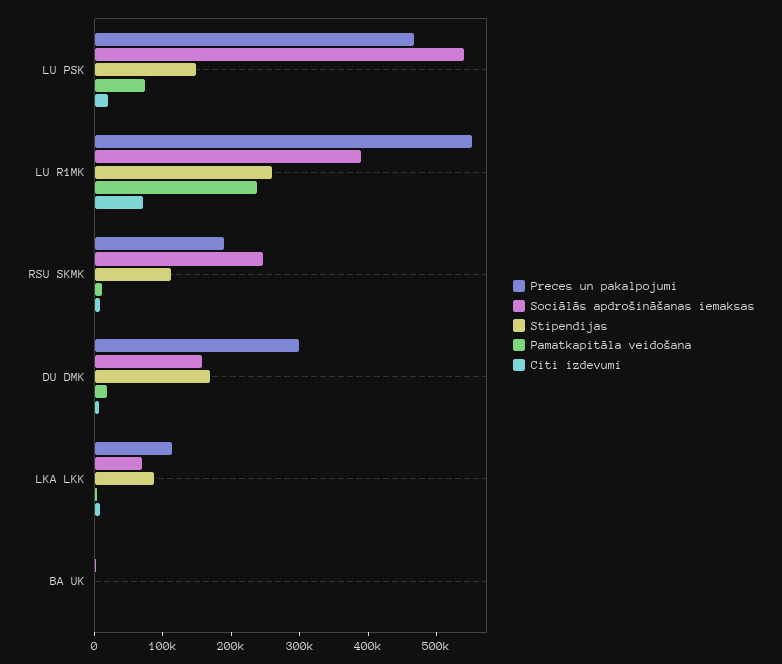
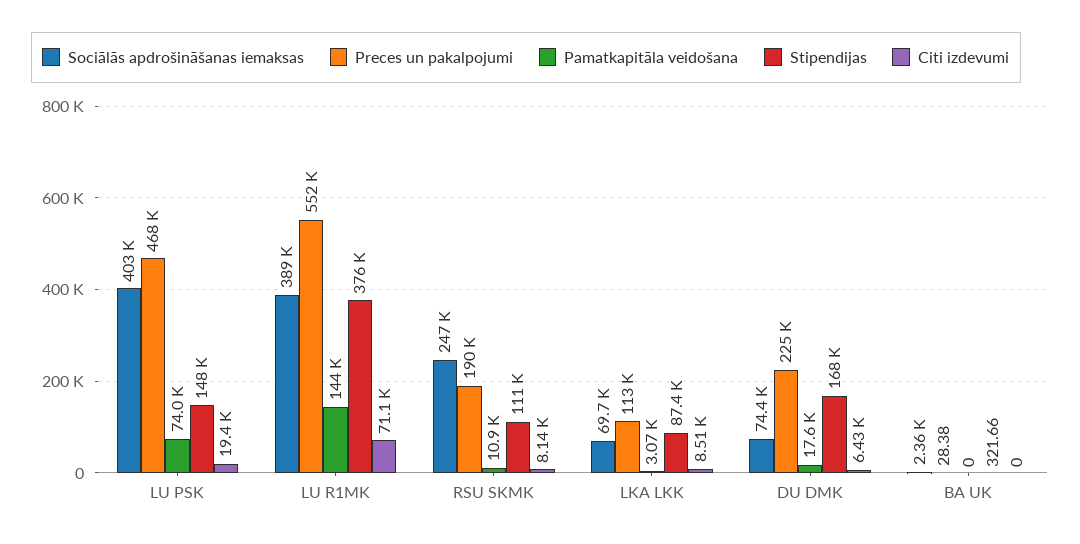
  {
    "Preces un pakalpojumi": {
      "LU PSK": 468000,
      "LU R1MK": 552000,
      "RSU SKMK": 190000,
-     "DU DMK": 300000,
+     "DU DMK": 225000,
      "LKA LKK": 113000,
      "BA UK": 28.38
    },
    "Sociālās apdrošināšanas iemaksas": {
-     "LU PSK": 540000,
+     "LU PSK": 403000,
      "LU R1MK": 389000,
      "RSU SKMK": 247000,
-     "DU DMK": 160000,
+     "DU DMK": 74400,
      "LKA LKK": 69700,
      "BA UK": 2360
    },
    "Stipendijas": {
      "LU PSK": 148000,
-     "LU R1MK": 260000,
+     "LU R1MK": 376000,
      "RSU SKMK": 111000,
      "DU DMK": 168000,
      "LKA LKK": 87400,
      "BA UK": 321.66
    },
    "Pamatkapitāla veidošana": {
      "LU PSK": 74000,
-     "LU R1MK": 240000,
+     "LU R1MK": 144000,
      "RSU SKMK": 10900,
      "DU DMK": 17600,
      "LKA LKK": 3070,
      "BA UK": 0
    },
    "Citi izdevumi": {
      "LU PSK": 19400,
      "LU R1MK": 71100,
      "RSU SKMK": 8140,
      "DU DMK": 6430,
      "LKA LKK": 8510,
      "BA UK": 0
    }
  }

